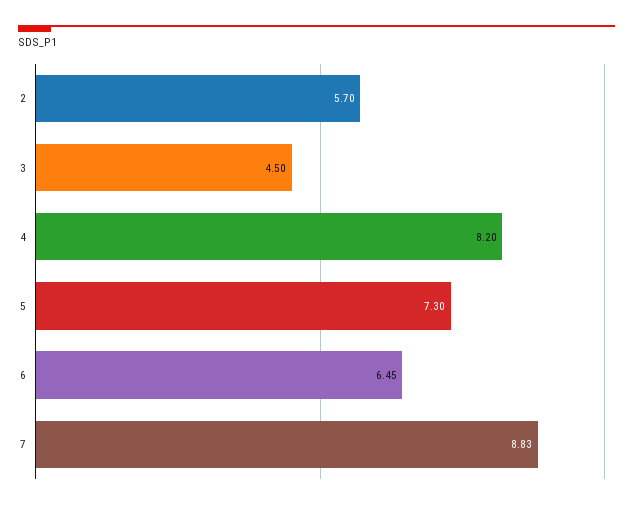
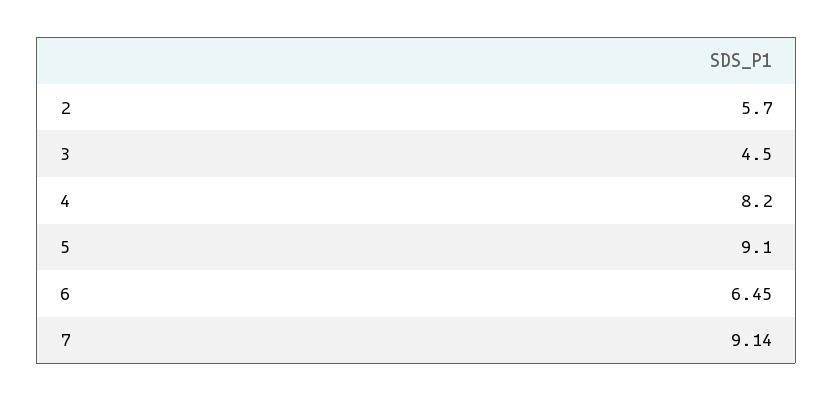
  {
    "2": 5.7,
    "3": 4.5,
    "4": 8.2,
-   "5": 7.3,
+   "5": 9.1,
    "6": 6.45,
-   "7": 8.83
+   "7": 9.14
  }

